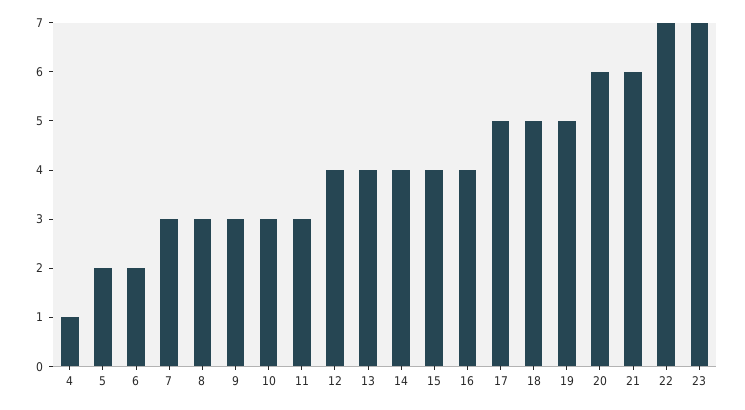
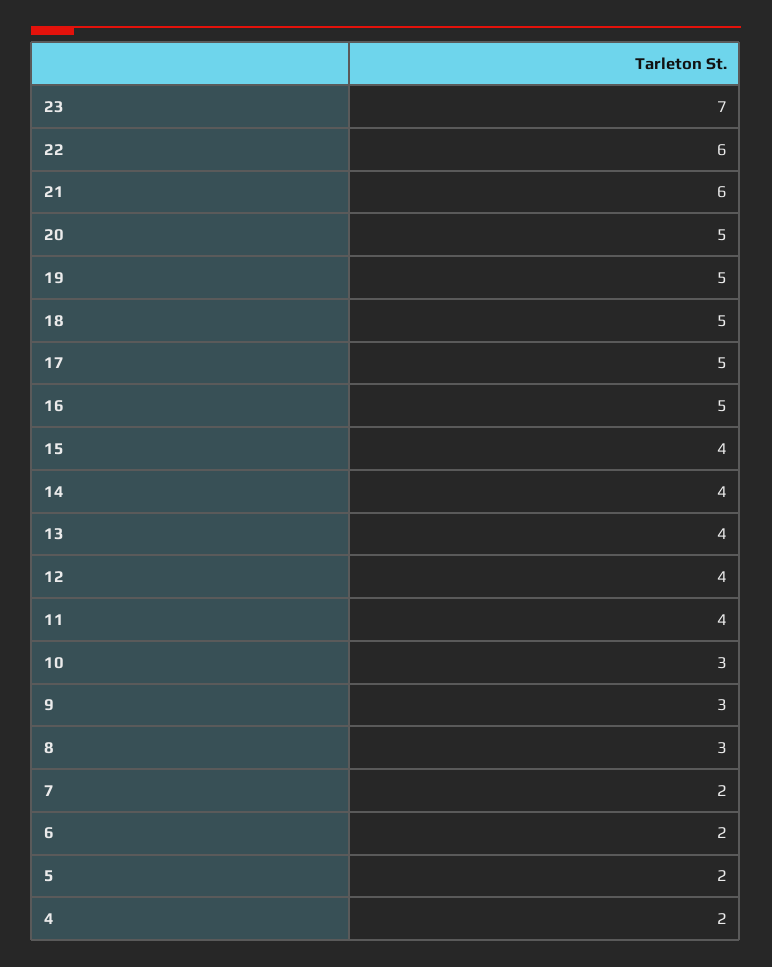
  {
-   "4": 1,
+   "4": 2,
    "5": 2,
    "6": 2,
-   "7": 3,
+   "7": 2,
    "8": 3,
    "9": 3,
    "10": 3,
-   "11": 3,
+   "11": 4,
    "12": 4,
    "13": 4,
    "14": 4,
    "15": 4,
-   "16": 4,
+   "16": 5,
    "17": 5,
    "18": 5,
    "19": 5,
-   "20": 6,
+   "20": 5,
    "21": 6,
-   "22": 7,
+   "22": 6,
    "23": 7
  }

